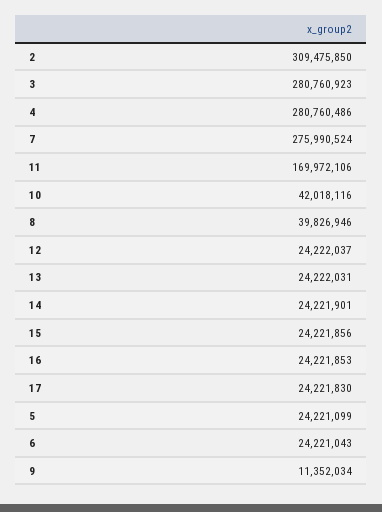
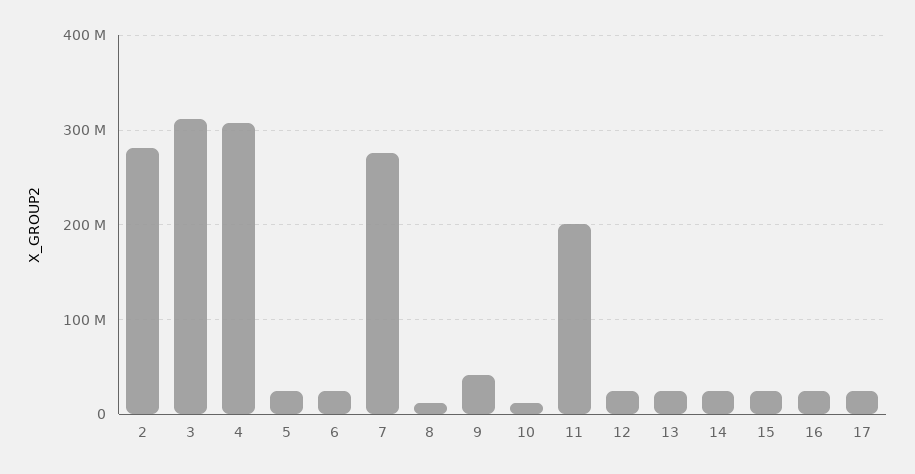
  {
-   "2": 309475850,
+   "2": 280000000,
-   "3": 280760923,
+   "3": 310000000,
-   "4": 280760486,
+   "4": 310000000,
    "7": 275990524,
-   "11": 169972106,
+   "11": 200000000,
-   "10": 42018116,
+   "10": 10000000,
-   "8": 39826946,
+   "8": 10000000,
    "12": 24222037,
    "13": 24222031,
    "14": 24221901,
    "15": 24221856,
    "16": 24221853,
    "17": 24221830,
    "5": 24221099,
    "6": 24221043,
-   "9": 11352034
+   "9": 40000000
  }

